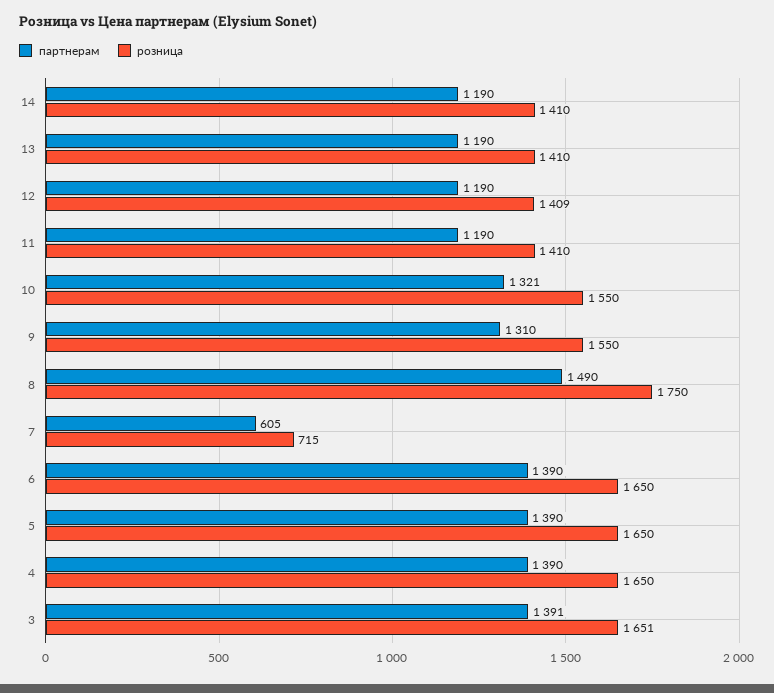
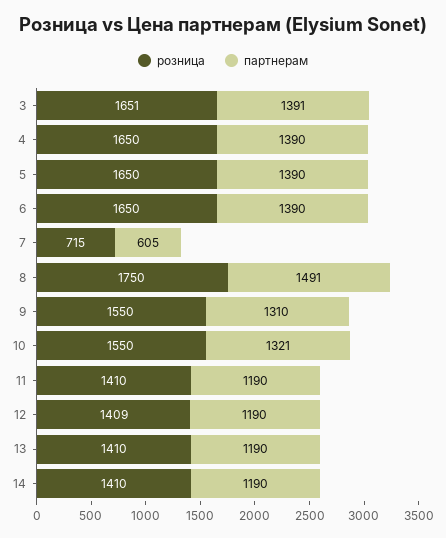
  {
    "партнерам": {
      "14": 1190,
      "13": 1190,
      "12": 1190,
      "11": 1190,
      "10": 1321,
      "9": 1310,
-     "8": 1490,
+     "8": 1491,
      "7": 605,
      "6": 1390,
      "5": 1390,
      "4": 1390,
      "3": 1391
    },
    "розница": {
      "14": 1410,
      "13": 1410,
      "12": 1409,
      "11": 1410,
      "10": 1550,
      "9": 1550,
      "8": 1750,
      "7": 715,
      "6": 1650,
      "5": 1650,
      "4": 1650,
      "3": 1651
    }
  }

